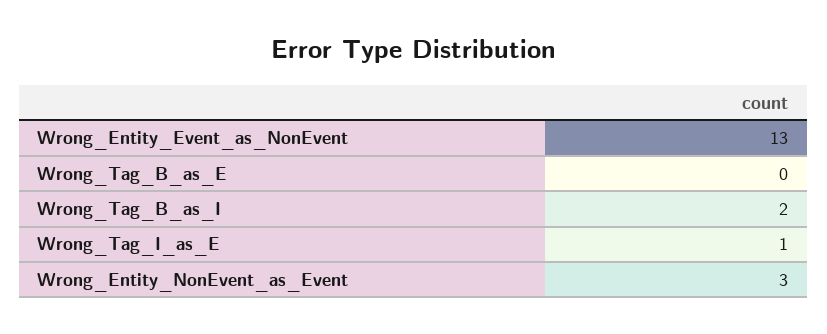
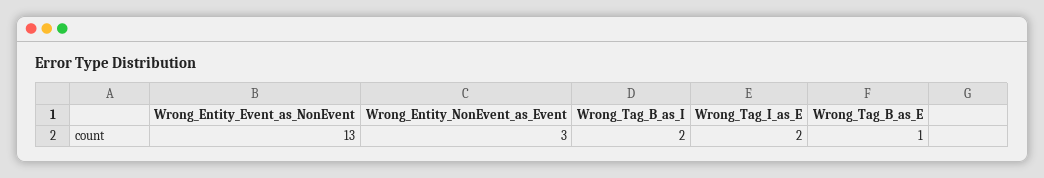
  {
    "Wrong_Entity_Event_as_NonEvent": 13,
-   "Wrong_Tag_B_as_E": 0,
+   "Wrong_Tag_B_as_E": 1,
    "Wrong_Tag_B_as_I": 2,
-   "Wrong_Tag_I_as_E": 1,
+   "Wrong_Tag_I_as_E": 2,
    "Wrong_Entity_NonEvent_as_Event": 3
  }

